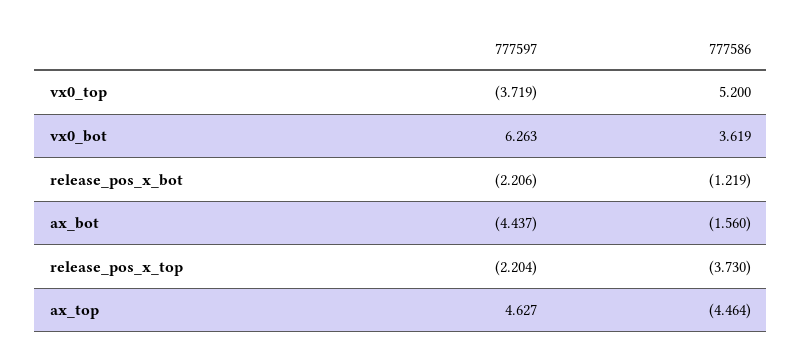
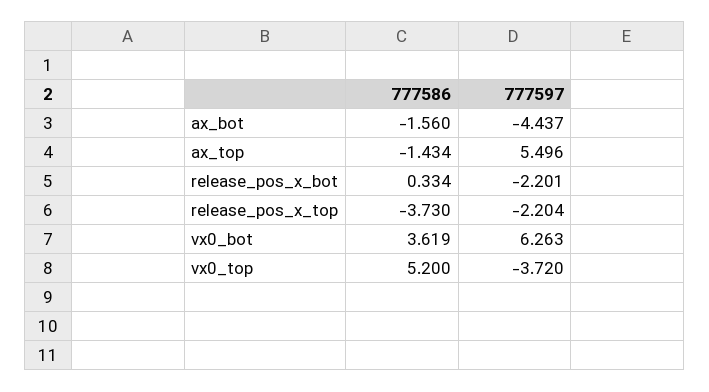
  {
    "777597": {
-     "vx0_top": -3.719,
+     "vx0_top": -3.72,
      "vx0_bot": 6.263,
-     "release_pos_x_bot": -2.206,
+     "release_pos_x_bot": -2.201,
      "ax_bot": -4.437,
      "release_pos_x_top": -2.204,
-     "ax_top": 4.627
+     "ax_top": 5.496
    },
    "777586": {
      "vx0_top": 5.2,
      "vx0_bot": 3.619,
-     "release_pos_x_bot": -1.219,
+     "release_pos_x_bot": 0.334,
      "ax_bot": -1.56,
      "release_pos_x_top": -3.73,
-     "ax_top": -4.464
+     "ax_top": -1.434
    }
  }

